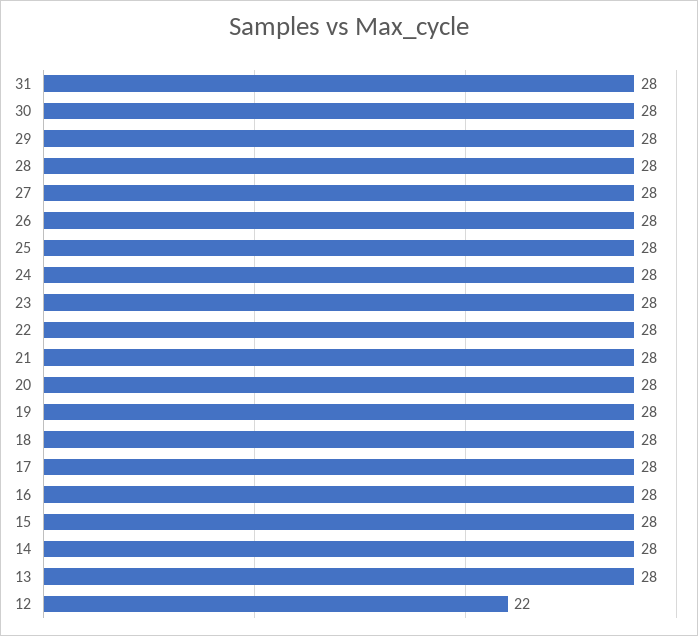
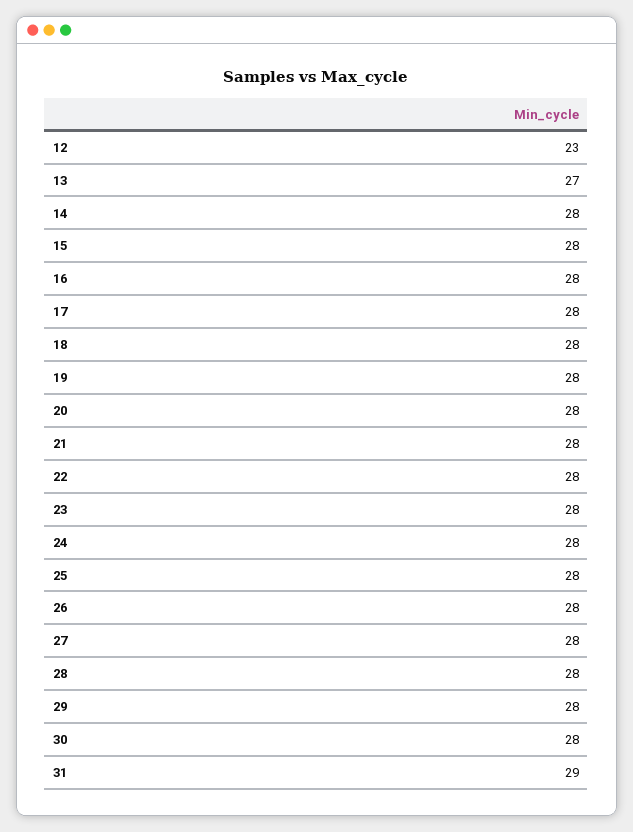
  {
-   "31": 28,
+   "31": 29,
    "30": 28,
    "29": 28,
    "28": 28,
    "27": 28,
    "26": 28,
    "25": 28,
    "24": 28,
    "23": 28,
    "22": 28,
    "21": 28,
    "20": 28,
    "19": 28,
    "18": 28,
    "17": 28,
    "16": 28,
    "15": 28,
    "14": 28,
-   "13": 28,
+   "13": 27,
-   "12": 22
+   "12": 23
  }

